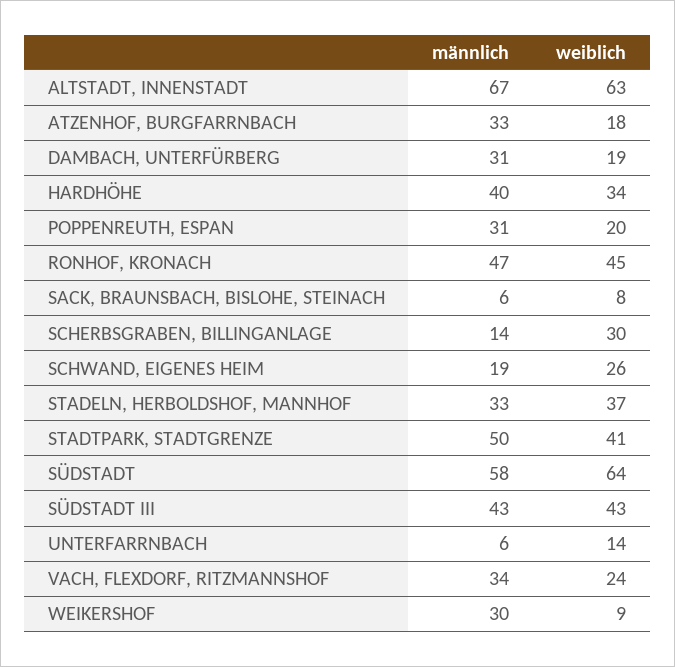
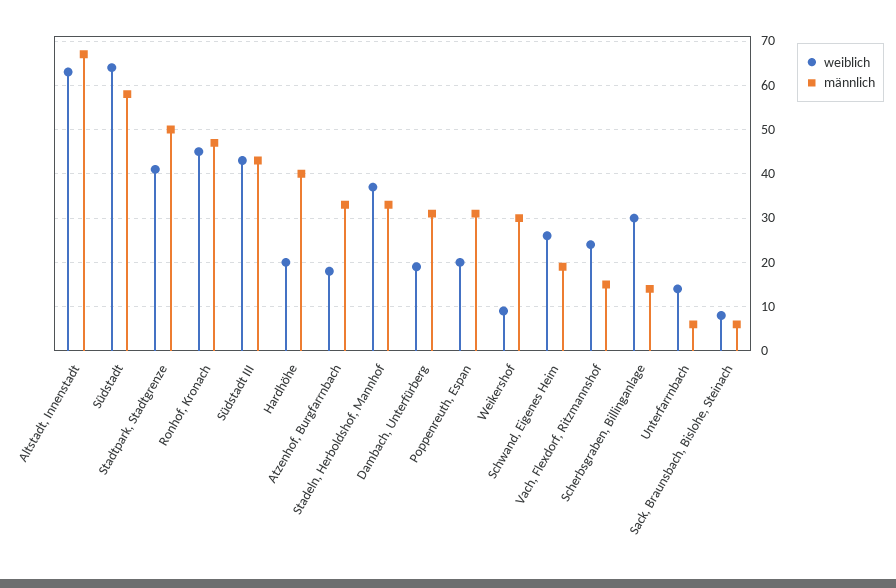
  {
    "männlich": {
      "ALTSTADT, INNENSTADT": 67,
      "ATZENHOF, BURGFARRNBACH": 33,
      "DAMBACH, UNTERFÜRBERG": 31,
      "HARDHÖHE": 40,
      "POPPENREUTH, ESPAN": 31,
      "RONHOF, KRONACH": 47,
      "SACK, BRAUNSBACH, BISLOHE, STEINACH": 6,
      "SCHERBSGRABEN, BILLINGANLAGE": 14,
      "SCHWAND, EIGENES HEIM": 19,
      "STADELN, HERBOLDSHOF, MANNHOF": 33,
      "STADTPARK, STADTGRENZE": 50,
      "SÜDSTADT": 58,
      "SÜDSTADT III": 43,
      "UNTERFARRNBACH": 6,
-     "VACH, FLEXDORF, RITZMANNSHOF": 34,
+     "VACH, FLEXDORF, RITZMANNSHOF": 15,
      "WEIKERSHOF": 30
    },
    "weiblich": {
      "ALTSTADT, INNENSTADT": 63,
      "ATZENHOF, BURGFARRNBACH": 18,
      "DAMBACH, UNTERFÜRBERG": 19,
-     "HARDHÖHE": 34,
+     "HARDHÖHE": 20,
      "POPPENREUTH, ESPAN": 20,
      "RONHOF, KRONACH": 45,
      "SACK, BRAUNSBACH, BISLOHE, STEINACH": 8,
      "SCHERBSGRABEN, BILLINGANLAGE": 30,
      "SCHWAND, EIGENES HEIM": 26,
      "STADELN, HERBOLDSHOF, MANNHOF": 37,
      "STADTPARK, STADTGRENZE": 41,
      "SÜDSTADT": 64,
      "SÜDSTADT III": 43,
      "UNTERFARRNBACH": 14,
      "VACH, FLEXDORF, RITZMANNSHOF": 24,
      "WEIKERSHOF": 9
    }
  }

